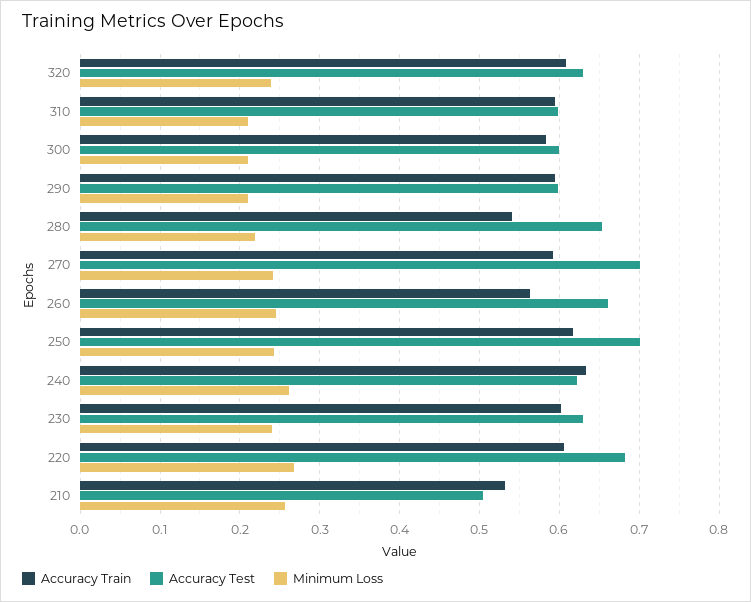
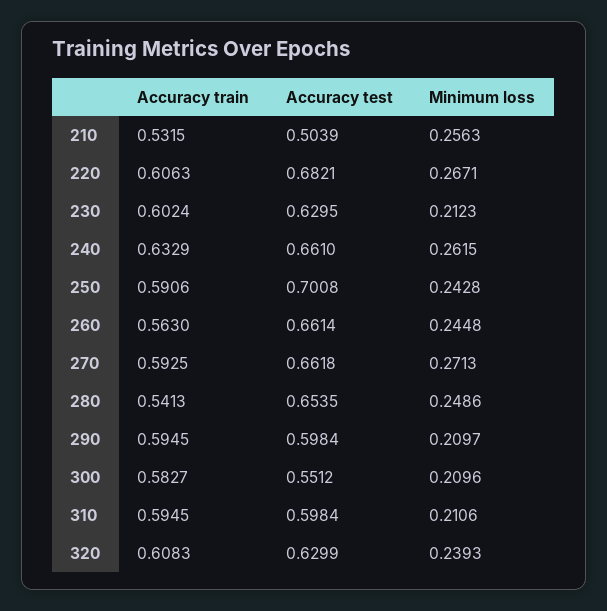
  {
    "Accuracy Train": {
      "320": 0.6083,
      "310": 0.5945,
      "300": 0.5827,
      "290": 0.5945,
      "280": 0.5413,
      "270": 0.5925,
      "260": 0.563,
-     "250": 0.62,
+     "250": 0.5906,
      "240": 0.6329,
      "230": 0.6024,
      "220": 0.6063,
      "210": 0.5315
    },
    "Accuracy Test": {
      "320": 0.6299,
      "310": 0.5984,
-     "300": 0.6,
+     "300": 0.5512,
      "290": 0.5984,
      "280": 0.6535,
-     "270": 0.7,
+     "270": 0.6618,
      "260": 0.6614,
      "250": 0.7008,
-     "240": 0.62,
+     "240": 0.661,
      "230": 0.6295,
      "220": 0.6821,
      "210": 0.5039
    },
    "Minimum Loss": {
      "320": 0.2393,
      "310": 0.2106,
      "300": 0.2096,
      "290": 0.2097,
-     "280": 0.22,
+     "280": 0.2486,
-     "270": 0.24,
+     "270": 0.2713,
      "260": 0.2448,
      "250": 0.2428,
      "240": 0.2615,
-     "230": 0.24,
+     "230": 0.2123,
      "220": 0.2671,
      "210": 0.2563
    }
  }

